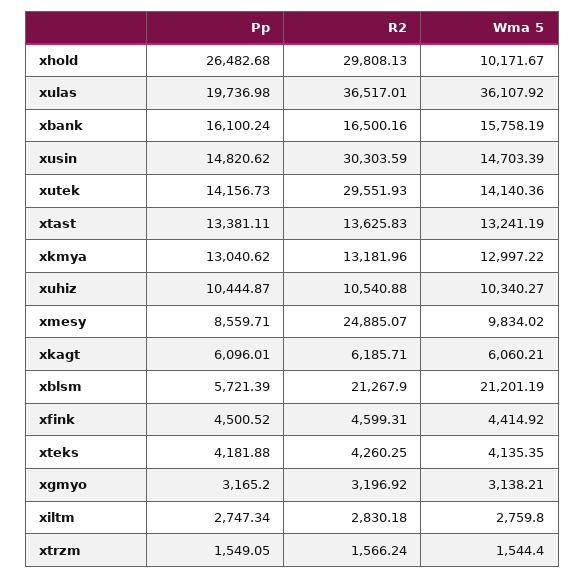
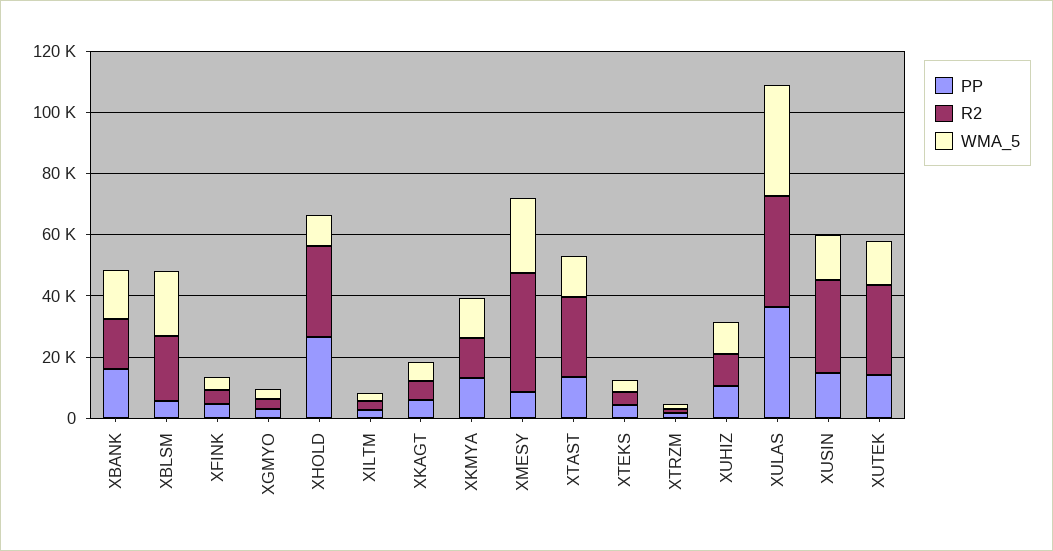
  {
    "Pp": {
      "xhold": 26482.68,
-     "xulas": 19736.98,
+     "xulas": 35000,
      "xbank": 16100.24,
      "xusin": 14820.62,
      "xutek": 14156.73,
      "xtast": 13381.11,
      "xkmya": 13040.62,
      "xuhiz": 10444.87,
      "xmesy": 8559.71,
      "xkagt": 6096.01,
      "xblsm": 5721.39,
      "xfink": 4500.52,
      "xteks": 4181.88,
      "xgmyo": 3165.2,
      "xiltm": 2747.34,
      "xtrzm": 1549.05
    },
    "R2": {
      "xhold": 29808.13,
      "xulas": 36517.01,
      "xbank": 16500.16,
      "xusin": 30303.59,
      "xutek": 29551.93,
-     "xtast": 13625.83,
+     "xtast": 25000,
      "xkmya": 13181.96,
      "xuhiz": 10540.88,
-     "xmesy": 24885.07,
+     "xmesy": 40000,
      "xkagt": 6185.71,
      "xblsm": 21267.9,
      "xfink": 4599.31,
      "xteks": 4260.25,
      "xgmyo": 3196.92,
      "xiltm": 2830.18,
      "xtrzm": 1566.24
    },
    "Wma 5": {
      "xhold": 10171.67,
      "xulas": 36107.92,
      "xbank": 15758.19,
      "xusin": 14703.39,
      "xutek": 14140.36,
      "xtast": 13241.19,
      "xkmya": 12997.22,
      "xuhiz": 10340.27,
-     "xmesy": 9834.02,
+     "xmesy": 25000,
      "xkagt": 6060.21,
      "xblsm": 21201.19,
      "xfink": 4414.92,
      "xteks": 4135.35,
      "xgmyo": 3138.21,
      "xiltm": 2759.8,
      "xtrzm": 1544.4
    }
  }

